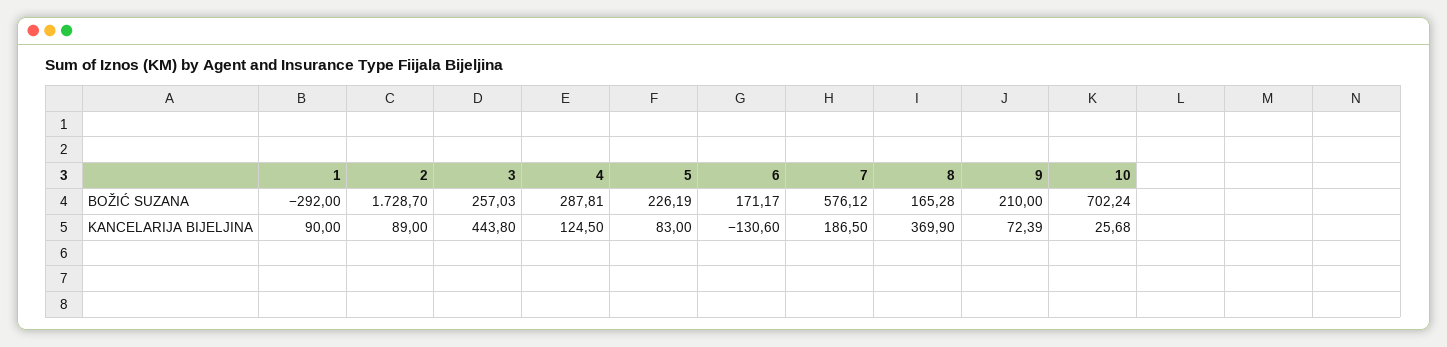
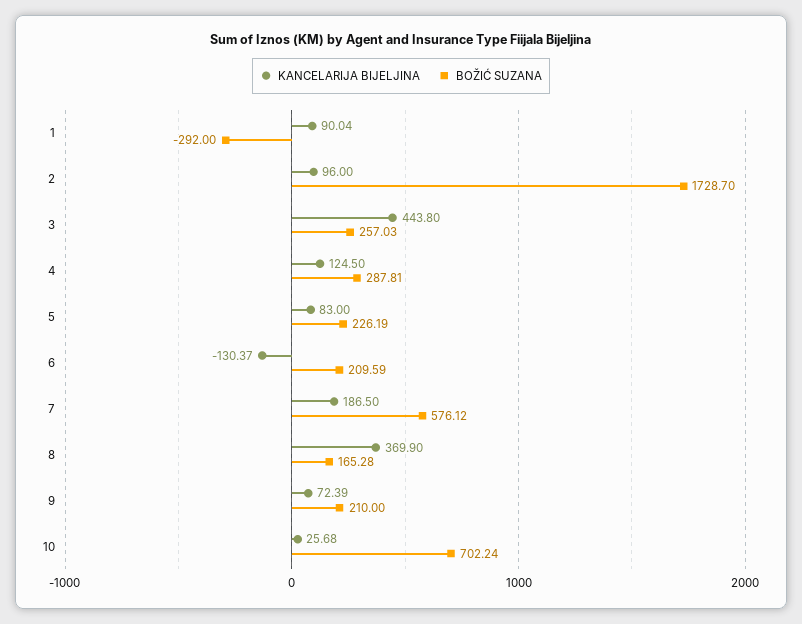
  {
    "BOŽIĆ SUZANA": {
      "1": -292,
      "2": 1728.7,
      "3": 257.03,
      "4": 287.81,
      "5": 226.19,
-     "6": 171.17,
+     "6": 209.59,
      "7": 576.12,
      "8": 165.28,
      "9": 210,
      "10": 702.24
    },
    "KANCELARIJA BIJELJINA": {
-     "1": 90,
+     "1": 90.04,
-     "2": 89,
+     "2": 96,
      "3": 443.8,
      "4": 124.5,
      "5": 83,
-     "6": -130.6,
+     "6": -130.37,
      "7": 186.5,
      "8": 369.9,
      "9": 72.39,
      "10": 25.68
    }
  }

